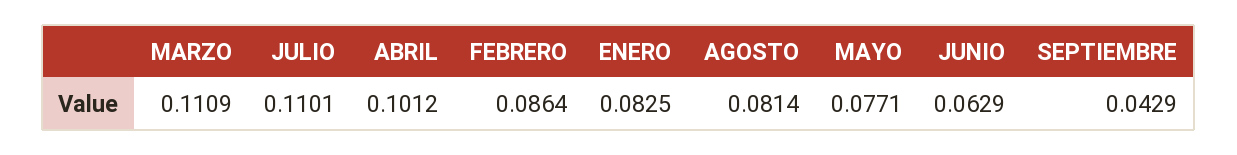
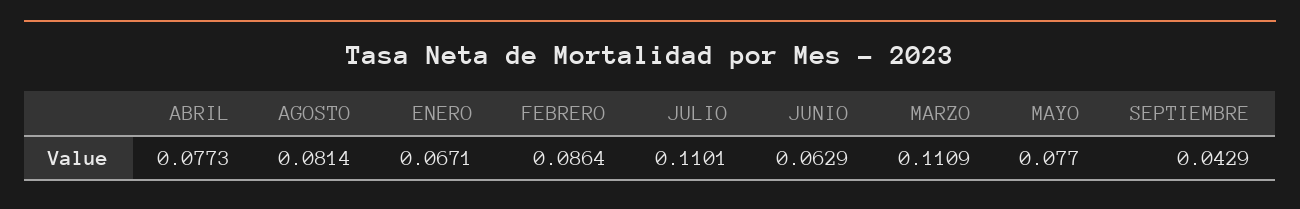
  {
    "MARZO": 0.1109,
    "JULIO": 0.1101,
-   "ABRIL": 0.1012,
+   "ABRIL": 0.0773,
    "FEBRERO": 0.0864,
-   "ENERO": 0.0825,
+   "ENERO": 0.0671,
    "AGOSTO": 0.0814,
-   "MAYO": 0.0771,
+   "MAYO": 0.077,
    "JUNIO": 0.0629,
    "SEPTIEMBRE": 0.0429
  }

